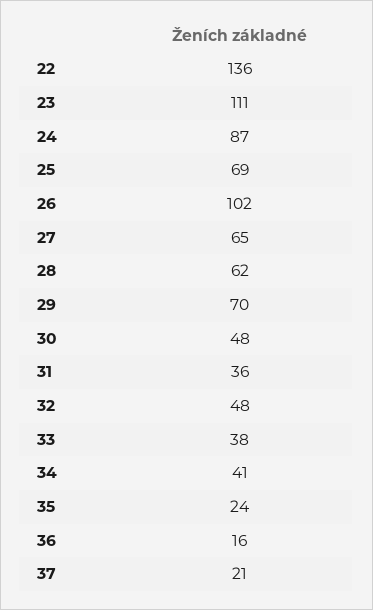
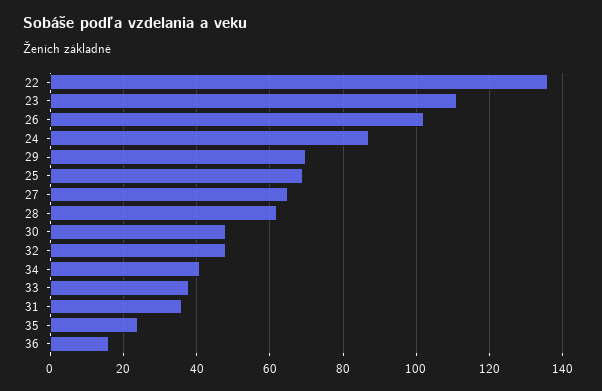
  {
    "22": 136,
    "23": 111,
    "24": 87,
    "25": 69,
    "26": 102,
    "27": 65,
    "28": 62,
    "29": 70,
    "30": 48,
    "31": 36,
    "32": 48,
    "33": 38,
    "34": 41,
    "35": 24,
-   "36": 16,
+   "36": 16
-   "37": 21
  }

